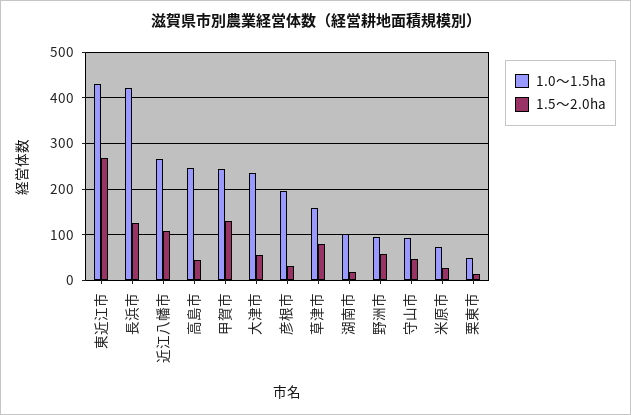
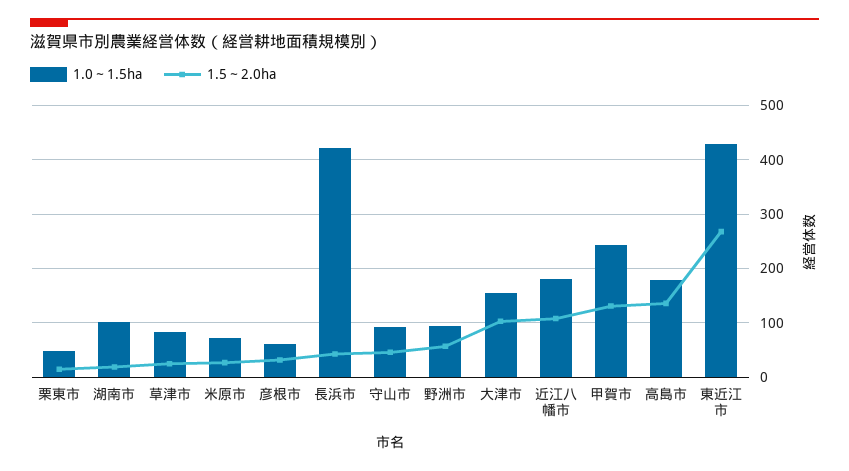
  {
    "1.0～1.5ha": {
      "東近江市": 440,
      "長浜市": 420,
-     "近江八幡市": 260,
+     "近江八幡市": 180,
-     "高島市": 240,
+     "高島市": 180,
      "甲賀市": 240,
-     "大津市": 240,
+     "大津市": 160,
-     "彦根市": 200,
+     "彦根市": 60,
-     "草津市": 160,
+     "草津市": 80,
      "湖南市": 100,
      "野洲市": 100,
      "守山市": 100,
      "米原市": 80,
      "栗東市": 40
    },
    "1.5～2.0ha": {
      "東近江市": 260,
-     "長浜市": 120,
+     "長浜市": 40,
      "近江八幡市": 100,
-     "高島市": 40,
+     "高島市": 140,
      "甲賀市": 140,
-     "大津市": 60,
+     "大津市": 100,
      "彦根市": 40,
-     "草津市": 80,
+     "草津市": 20,
      "湖南市": 20,
      "野洲市": 60,
      "守山市": 40,
      "米原市": 20,
      "栗東市": 20
    }
  }

